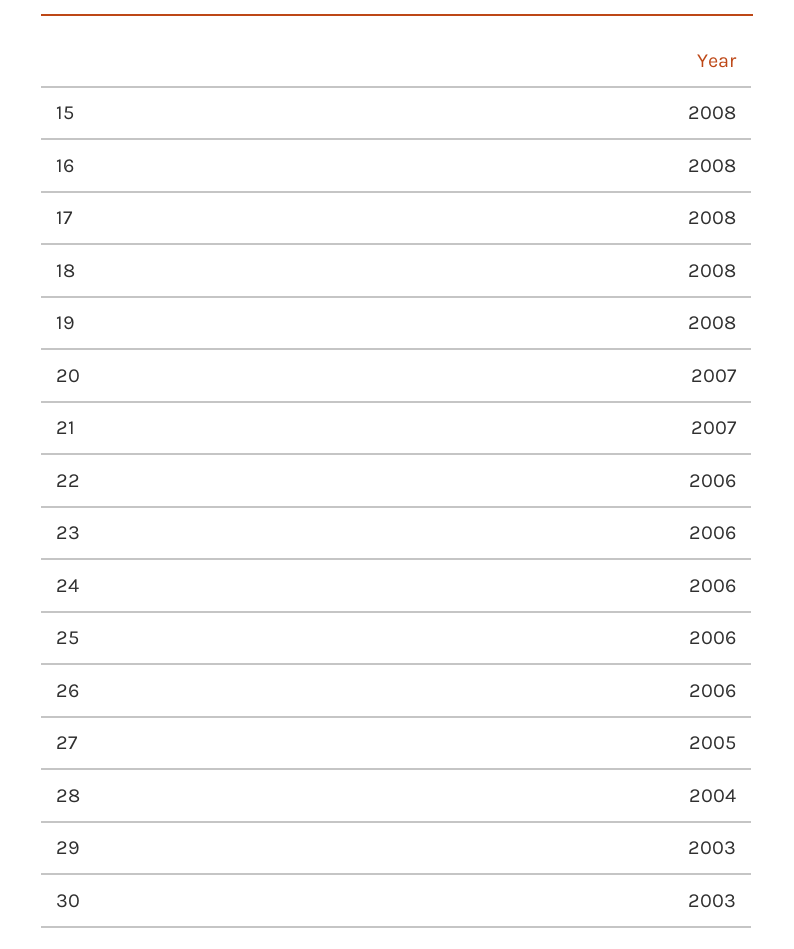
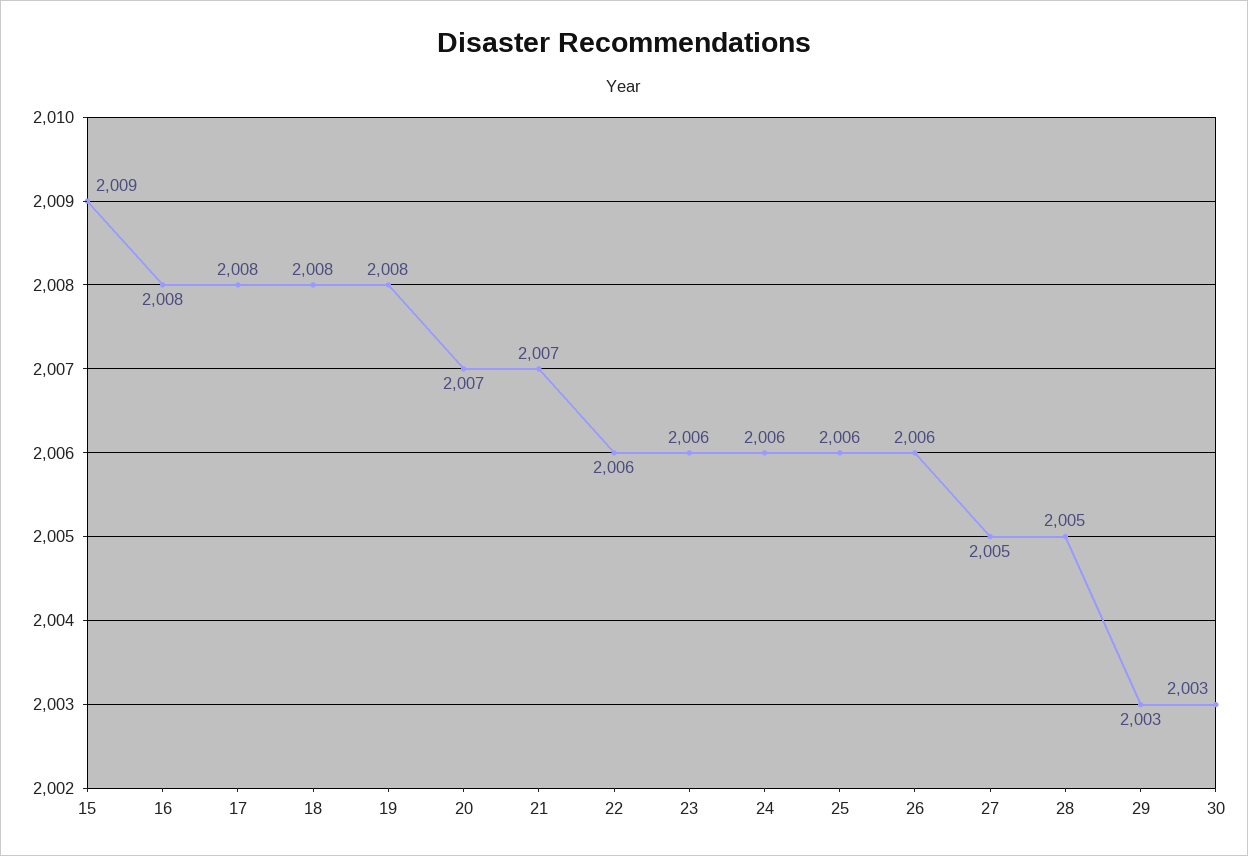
  {
-   "15": 2008,
+   "15": 2009,
    "16": 2008,
    "17": 2008,
    "18": 2008,
    "19": 2008,
    "20": 2007,
    "21": 2007,
    "22": 2006,
    "23": 2006,
    "24": 2006,
    "25": 2006,
    "26": 2006,
    "27": 2005,
-   "28": 2004,
+   "28": 2005,
    "29": 2003,
    "30": 2003
  }

